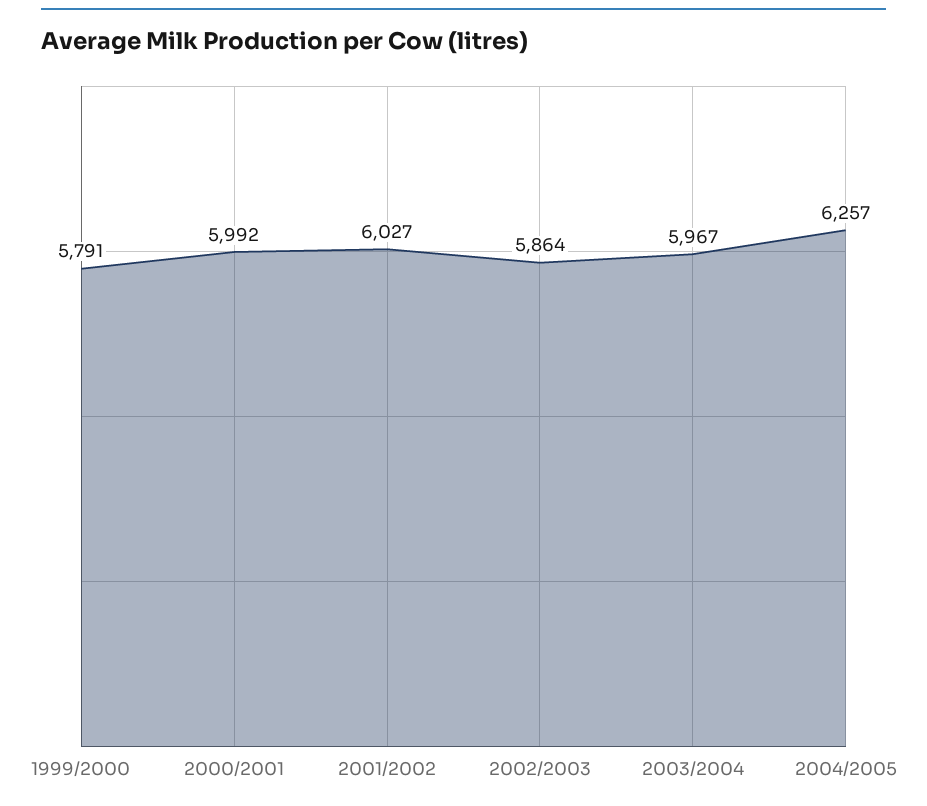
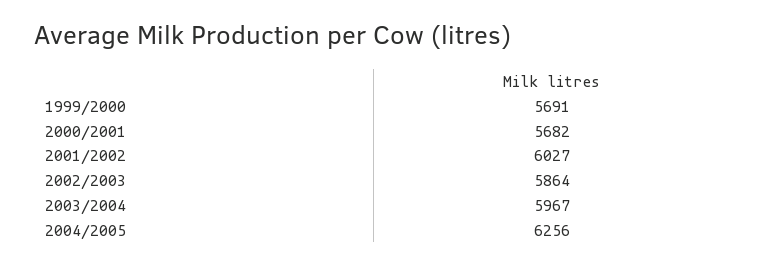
  {
-   "1999/2000": 5791,
+   "1999/2000": 5691,
-   "2000/2001": 5992,
+   "2000/2001": 5682,
    "2001/2002": 6027,
    "2002/2003": 5864,
    "2003/2004": 5967,
-   "2004/2005": 6257
+   "2004/2005": 6256
  }

